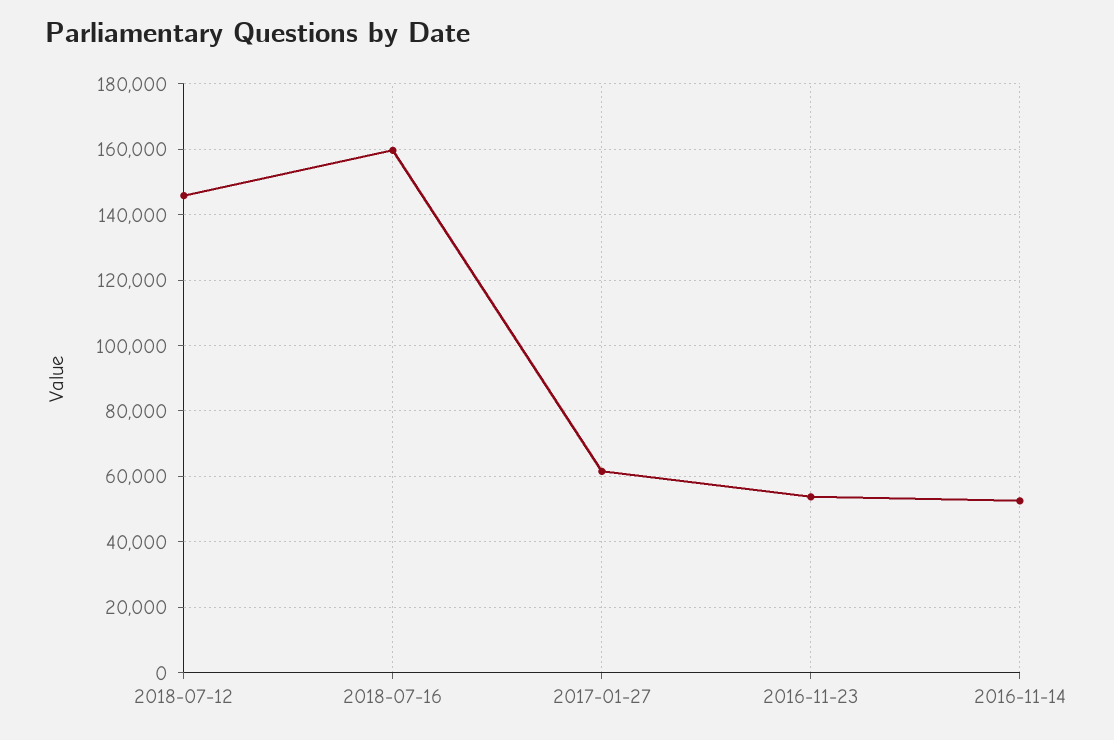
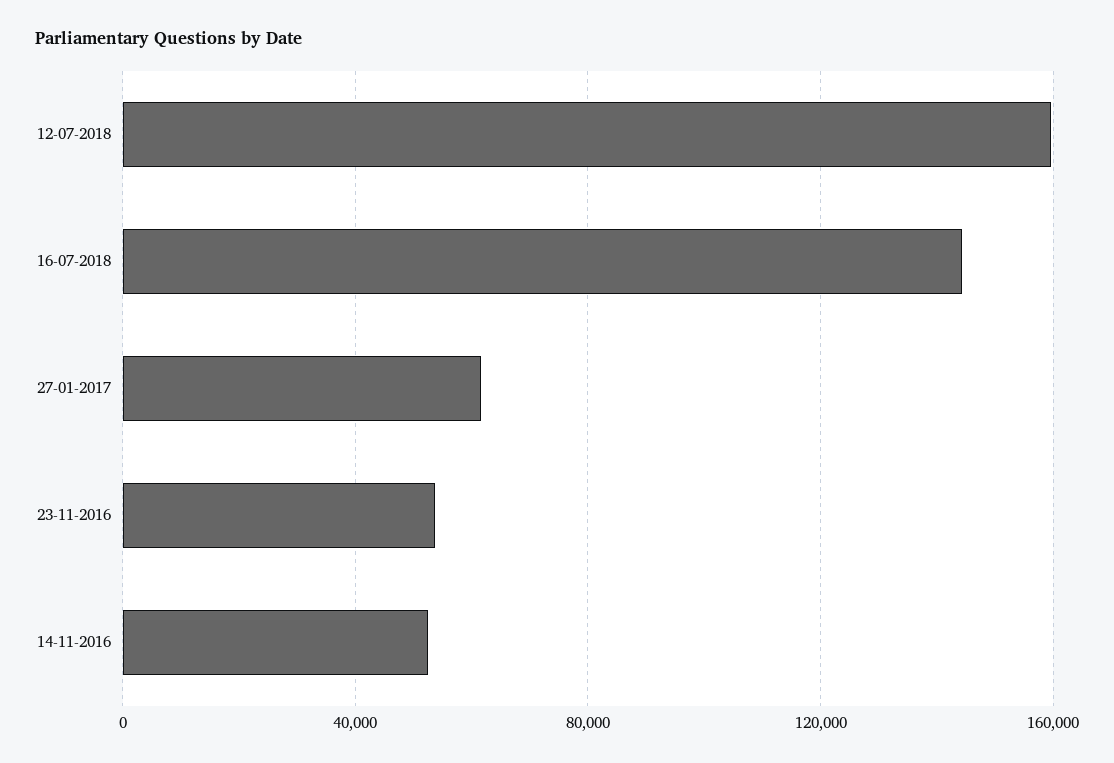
  {
-   "2018-07-12": 146000,
+   "2018-07-12": 160000,
-   "2018-07-16": 160000,
+   "2018-07-16": 145000,
    "2017-01-27": 62000,
    "2016-11-23": 54000,
    "2016-11-14": 52000
  }

